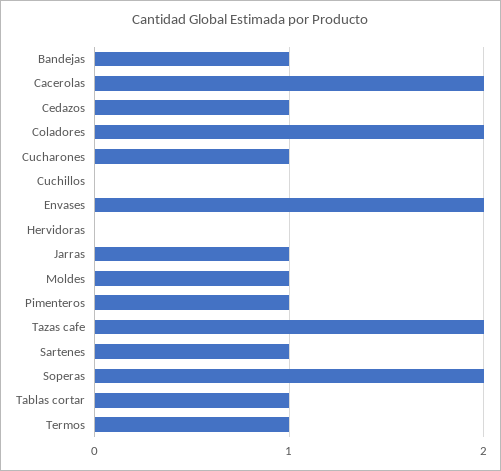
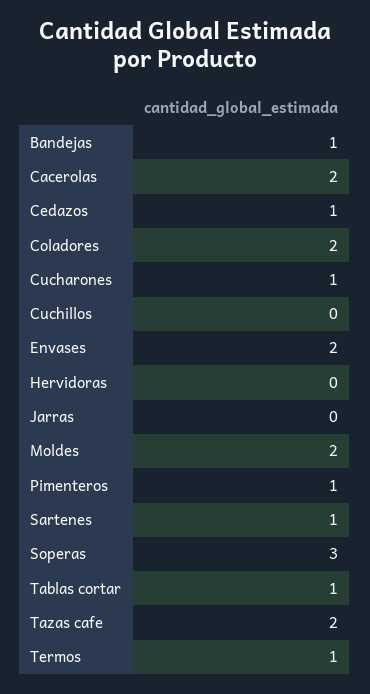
  {
    "Bandejas": 1,
    "Cacerolas": 2,
    "Cedazos": 1,
    "Coladores": 2,
    "Cucharones": 1,
    "Cuchillos": 0,
    "Envases": 2,
    "Hervidoras": 0,
-   "Jarras": 1,
+   "Jarras": 0,
-   "Moldes": 1,
+   "Moldes": 2,
    "Pimenteros": 1,
    "Tazas cafe": 2,
    "Sartenes": 1,
-   "Soperas": 2,
+   "Soperas": 3,
    "Tablas cortar": 1,
    "Termos": 1
  }

